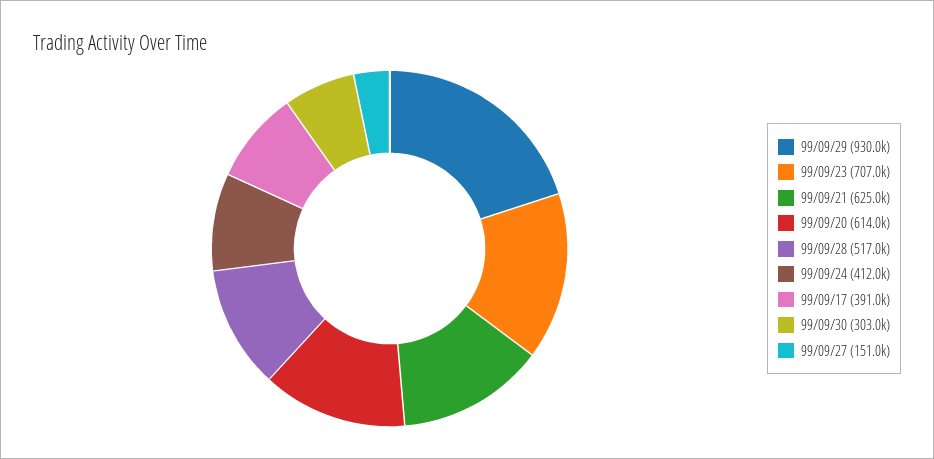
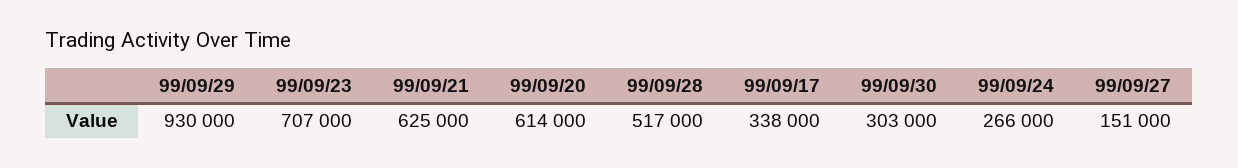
  {
    "99/09/29": 930000,
    "99/09/23": 707000,
    "99/09/21": 625000,
    "99/09/20": 614000,
    "99/09/28": 517000,
-   "99/09/24": 412000,
+   "99/09/24": 266000,
-   "99/09/17": 391000,
+   "99/09/17": 338000,
    "99/09/30": 303000,
    "99/09/27": 151000
  }

